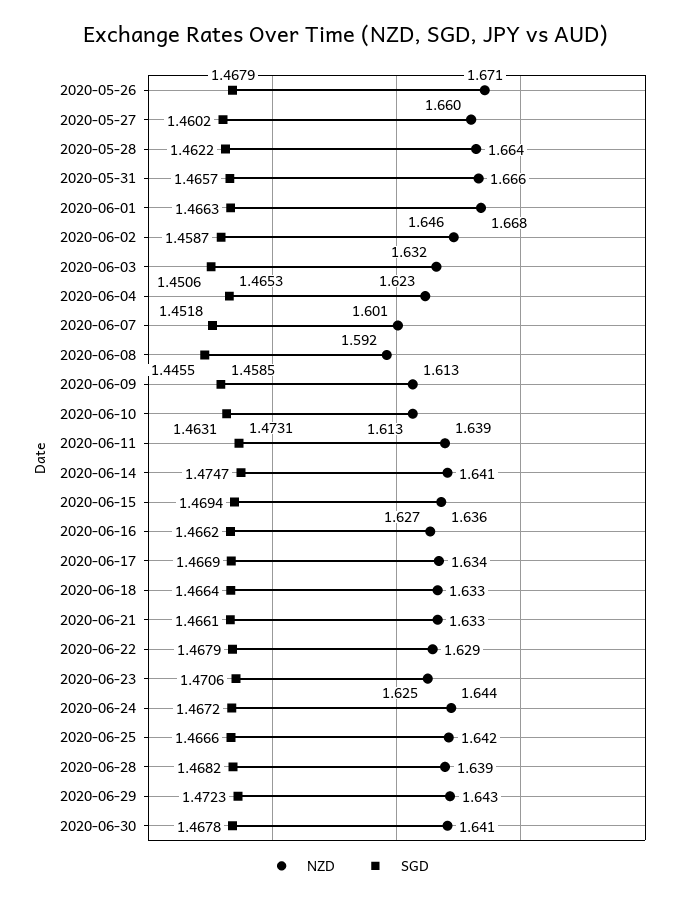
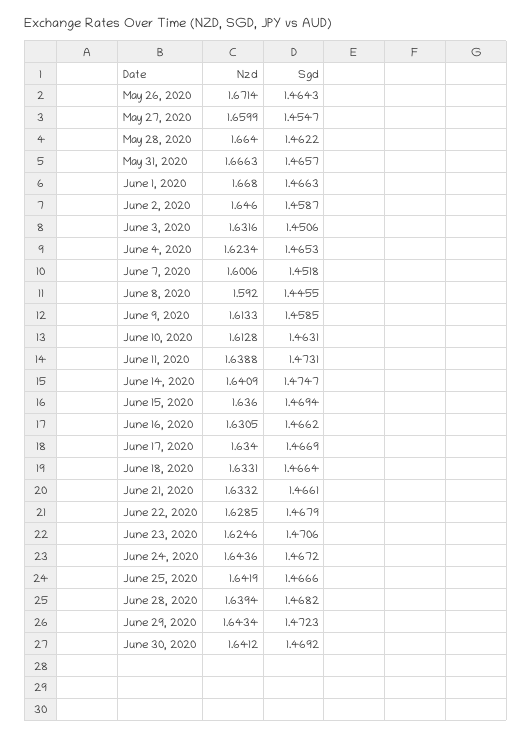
  {
    "NZD": {
      "2020-05-26": 1.6714,
      "2020-05-27": 1.6599,
      "2020-05-28": 1.664,
      "2020-05-31": 1.6663,
      "2020-06-01": 1.668,
      "2020-06-02": 1.646,
      "2020-06-03": 1.6316,
      "2020-06-04": 1.6234,
      "2020-06-07": 1.6006,
      "2020-06-08": 1.592,
      "2020-06-09": 1.6133,
      "2020-06-10": 1.6128,
      "2020-06-11": 1.6388,
      "2020-06-14": 1.6409,
      "2020-06-15": 1.636,
-     "2020-06-16": 1.627,
+     "2020-06-16": 1.6305,
      "2020-06-17": 1.634,
      "2020-06-18": 1.6331,
      "2020-06-21": 1.6332,
      "2020-06-22": 1.6285,
      "2020-06-23": 1.6246,
      "2020-06-24": 1.6436,
      "2020-06-25": 1.6419,
      "2020-06-28": 1.6394,
      "2020-06-29": 1.6434,
      "2020-06-30": 1.6412
    },
    "SGD": {
-     "2020-05-26": 1.4679,
+     "2020-05-26": 1.4643,
-     "2020-05-27": 1.4602,
+     "2020-05-27": 1.4547,
      "2020-05-28": 1.4622,
      "2020-05-31": 1.4657,
      "2020-06-01": 1.4663,
      "2020-06-02": 1.4587,
      "2020-06-03": 1.4506,
      "2020-06-04": 1.4653,
      "2020-06-07": 1.4518,
      "2020-06-08": 1.4455,
      "2020-06-09": 1.4585,
      "2020-06-10": 1.4631,
      "2020-06-11": 1.4731,
      "2020-06-14": 1.4747,
      "2020-06-15": 1.4694,
      "2020-06-16": 1.4662,
      "2020-06-17": 1.4669,
      "2020-06-18": 1.4664,
      "2020-06-21": 1.4661,
      "2020-06-22": 1.4679,
      "2020-06-23": 1.4706,
      "2020-06-24": 1.4672,
      "2020-06-25": 1.4666,
      "2020-06-28": 1.4682,
      "2020-06-29": 1.4723,
-     "2020-06-30": 1.4678
+     "2020-06-30": 1.4692
    }
  }

